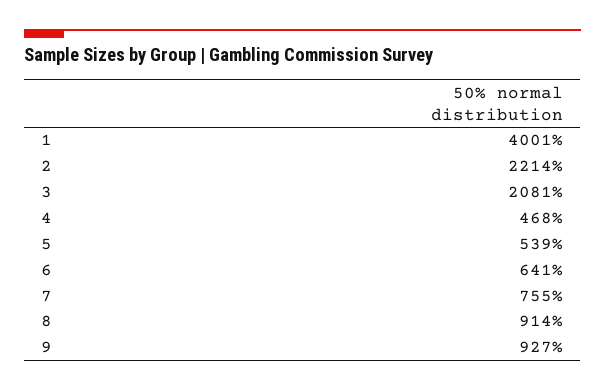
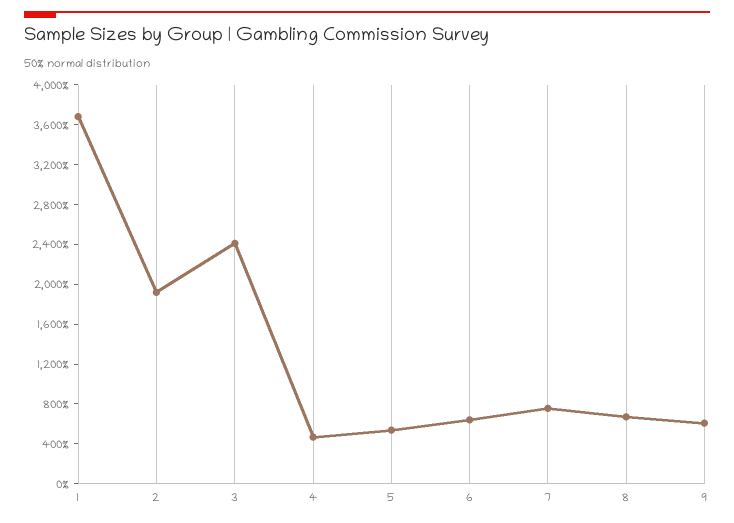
  {
-   "1": 4001,
+   "1": 3700,
-   "2": 2214,
+   "2": 1900,
-   "3": 2081,
+   "3": 2400,
    "4": 468,
    "5": 539,
    "6": 641,
    "7": 755,
-   "8": 914,
+   "8": 700,
-   "9": 927
+   "9": 600
  }

